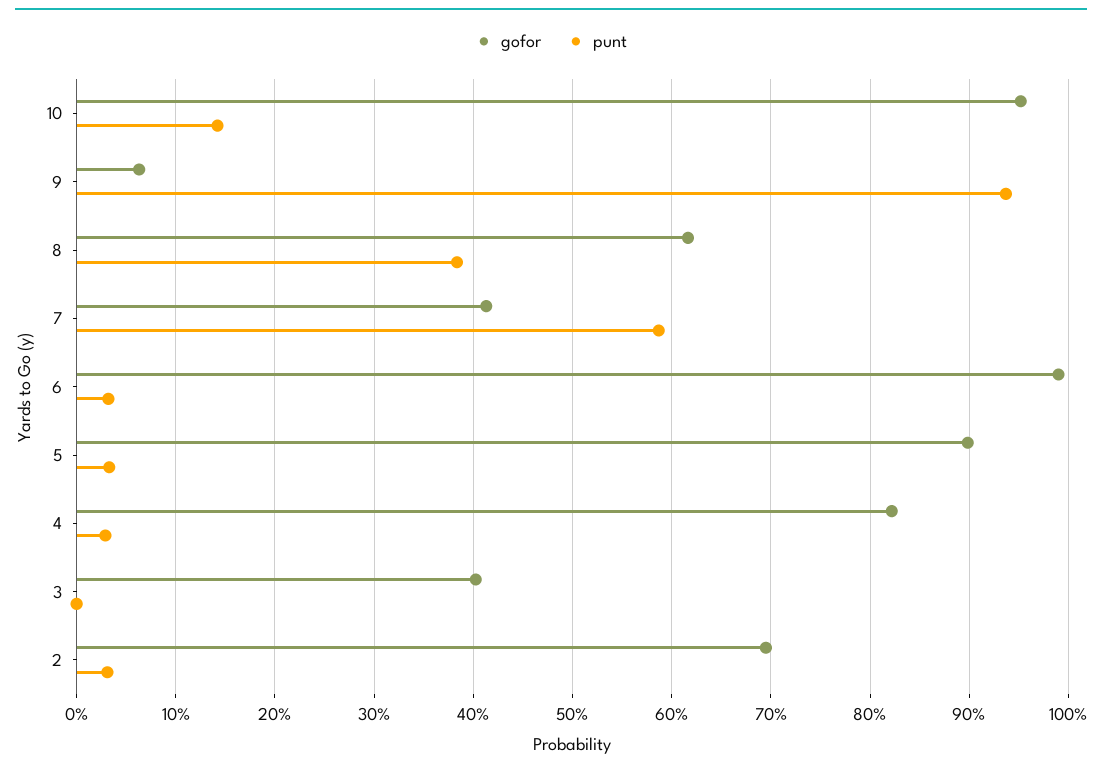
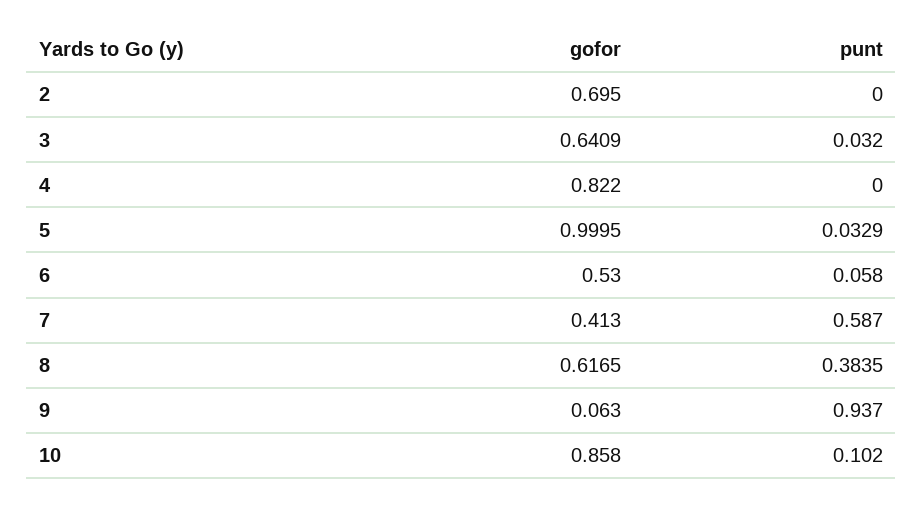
  {
    "gofor": {
-     "10": 0.95,
+     "10": 0.858,
      "9": 0.063,
      "8": 0.6165,
      "7": 0.413,
-     "6": 0.99,
+     "6": 0.53,
-     "5": 0.9,
+     "5": 0.9995,
      "4": 0.822,
-     "3": 0.4,
+     "3": 0.6409,
      "2": 0.695
    },
    "punt": {
-     "10": 0.14,
+     "10": 0.102,
      "9": 0.937,
      "8": 0.3835,
      "7": 0.587,
-     "6": 0.03,
+     "6": 0.058,
      "5": 0.0329,
-     "4": 0.03,
+     "4": 0,
-     "3": 0,
+     "3": 0.032,
-     "2": 0.03
+     "2": 0
    }
  }

